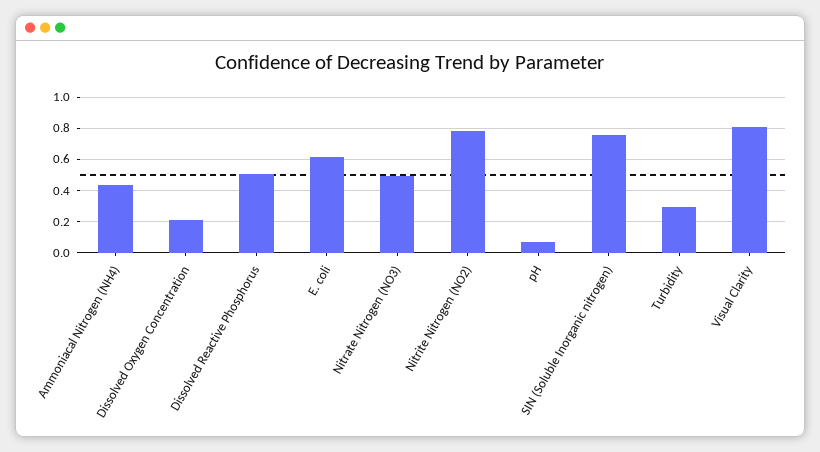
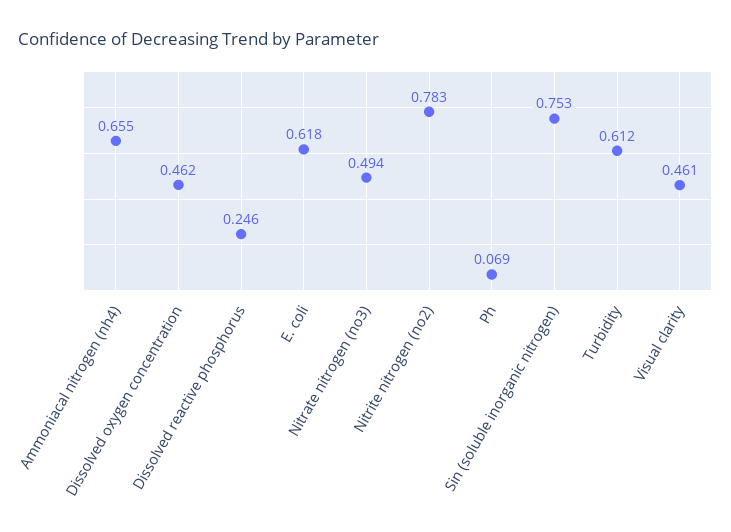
  {
-   "Ammoniacal Nitrogen (NH4)": 0.45,
+   "Ammoniacal Nitrogen (NH4)": 0.655,
-   "Dissolved Oxygen Concentration": 0.2,
+   "Dissolved Oxygen Concentration": 0.462,
-   "Dissolved Reactive Phosphorus": 0.5,
+   "Dissolved Reactive Phosphorus": 0.246,
    "E. coli": 0.618,
    "Nitrate Nitrogen (NO3)": 0.494,
    "Nitrite Nitrogen (NO2)": 0.783,
    "pH": 0.069,
    "SIN (Soluble Inorganic nitrogen)": 0.753,
-   "Turbidity": 0.3,
+   "Turbidity": 0.612,
-   "Visual Clarity": 0.8
+   "Visual Clarity": 0.461
  }

